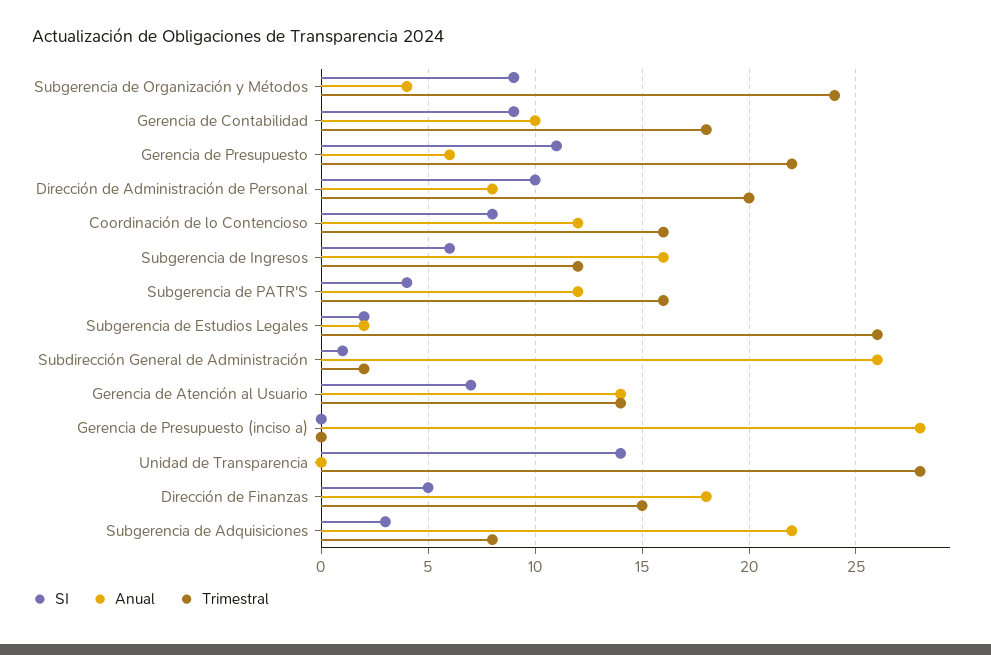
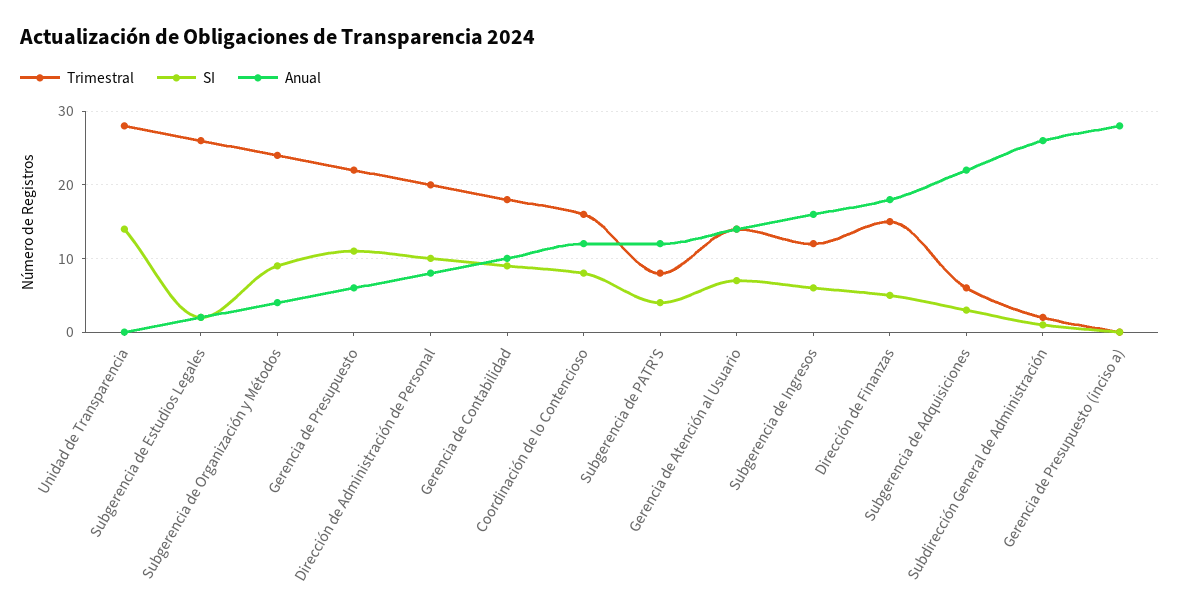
  {
    "SI": {
      "Subgerencia de Organización y Métodos": 9,
      "Gerencia de Contabilidad": 9,
      "Gerencia de Presupuesto": 11,
      "Dirección de Administración de Personal": 10,
      "Coordinación de lo Contencioso": 8,
      "Subgerencia de Ingresos": 6,
      "Subgerencia de PATR'S": 4,
      "Subgerencia de Estudios Legales": 2,
      "Subdirección General de Administración": 1,
      "Gerencia de Atención al Usuario": 7,
      "Gerencia de Presupuesto (inciso a)": 0,
      "Unidad de Transparencia": 14,
      "Dirección de Finanzas": 5,
      "Subgerencia de Adquisiciones": 3
    },
    "Anual": {
      "Subgerencia de Organización y Métodos": 4,
      "Gerencia de Contabilidad": 10,
      "Gerencia de Presupuesto": 6,
      "Dirección de Administración de Personal": 8,
      "Coordinación de lo Contencioso": 12,
      "Subgerencia de Ingresos": 16,
      "Subgerencia de PATR'S": 12,
      "Subgerencia de Estudios Legales": 2,
      "Subdirección General de Administración": 26,
      "Gerencia de Atención al Usuario": 14,
      "Gerencia de Presupuesto (inciso a)": 28,
      "Unidad de Transparencia": 0,
      "Dirección de Finanzas": 18,
      "Subgerencia de Adquisiciones": 22
    },
    "Trimestral": {
      "Subgerencia de Organización y Métodos": 24,
      "Gerencia de Contabilidad": 18,
      "Gerencia de Presupuesto": 22,
      "Dirección de Administración de Personal": 20,
      "Coordinación de lo Contencioso": 16,
      "Subgerencia de Ingresos": 12,
-     "Subgerencia de PATR'S": 16,
+     "Subgerencia de PATR'S": 8,
      "Subgerencia de Estudios Legales": 26,
      "Subdirección General de Administración": 2,
      "Gerencia de Atención al Usuario": 14,
      "Gerencia de Presupuesto (inciso a)": 0,
      "Unidad de Transparencia": 28,
      "Dirección de Finanzas": 15,
-     "Subgerencia de Adquisiciones": 8
+     "Subgerencia de Adquisiciones": 6
    }
  }

